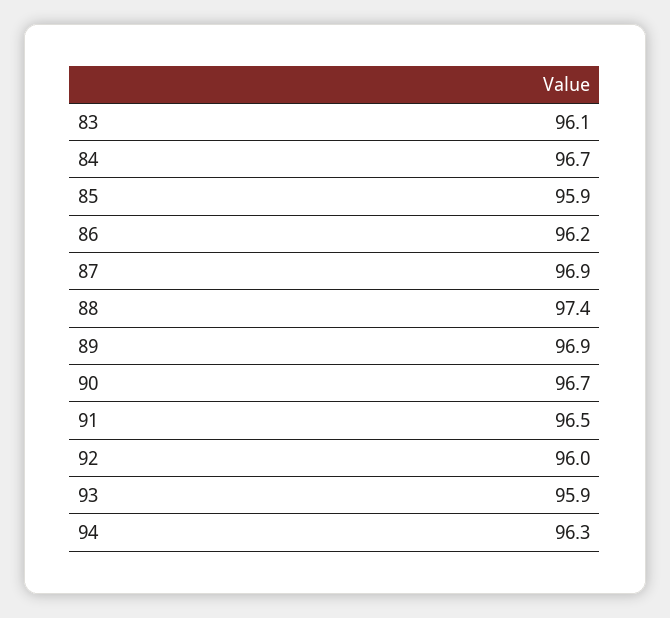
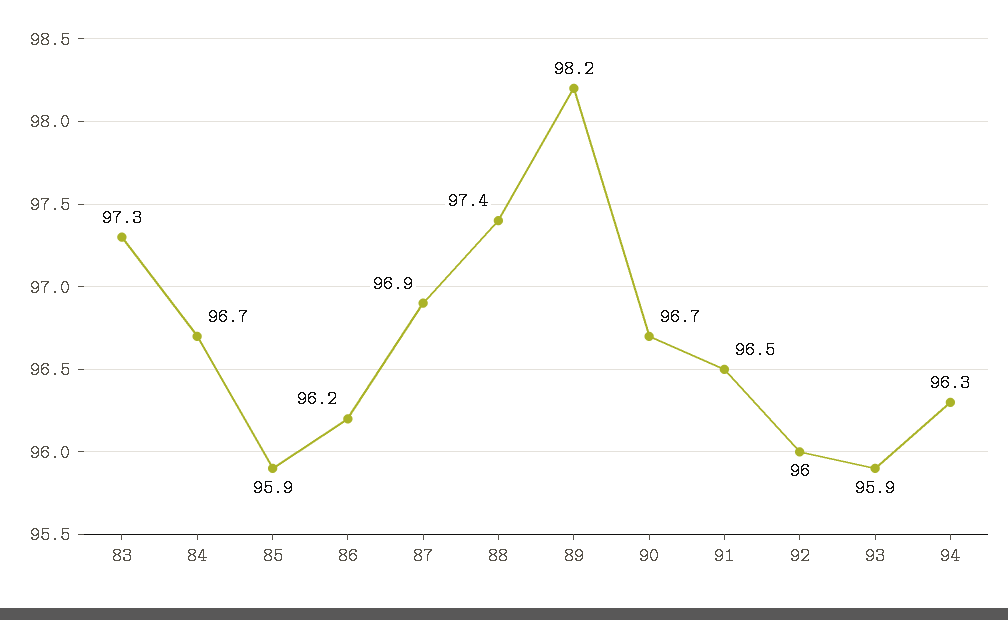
  {
-   "83": 96.1,
+   "83": 97.3,
    "84": 96.7,
    "85": 95.9,
    "86": 96.2,
    "87": 96.9,
    "88": 97.4,
-   "89": 96.9,
+   "89": 98.2,
    "90": 96.7,
    "91": 96.5,
    "92": 96,
    "93": 95.9,
    "94": 96.3
  }

